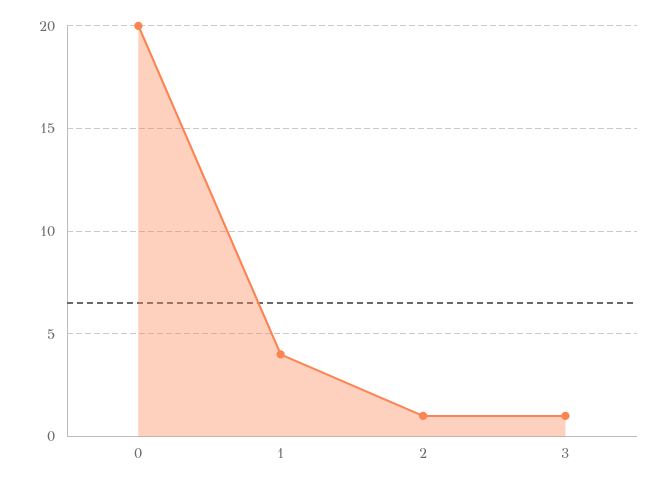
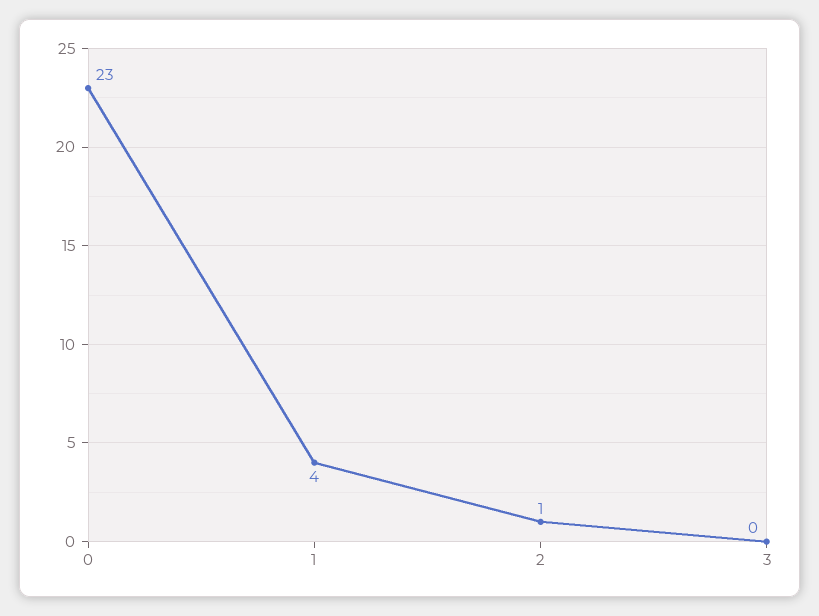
  {
-   "0": 20,
+   "0": 23,
    "1": 4,
    "2": 1,
-   "3": 1
+   "3": 0
  }

